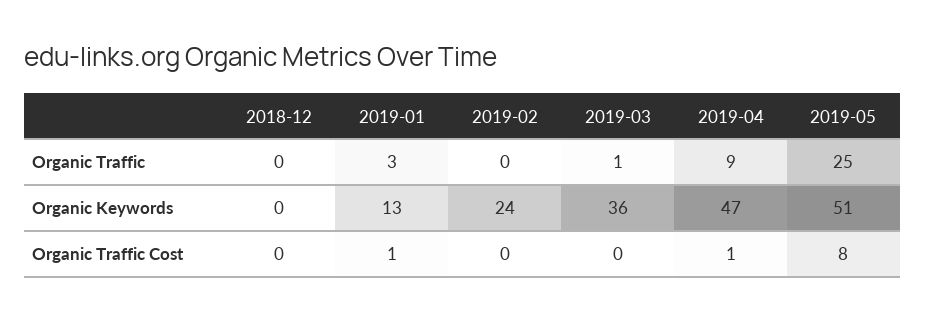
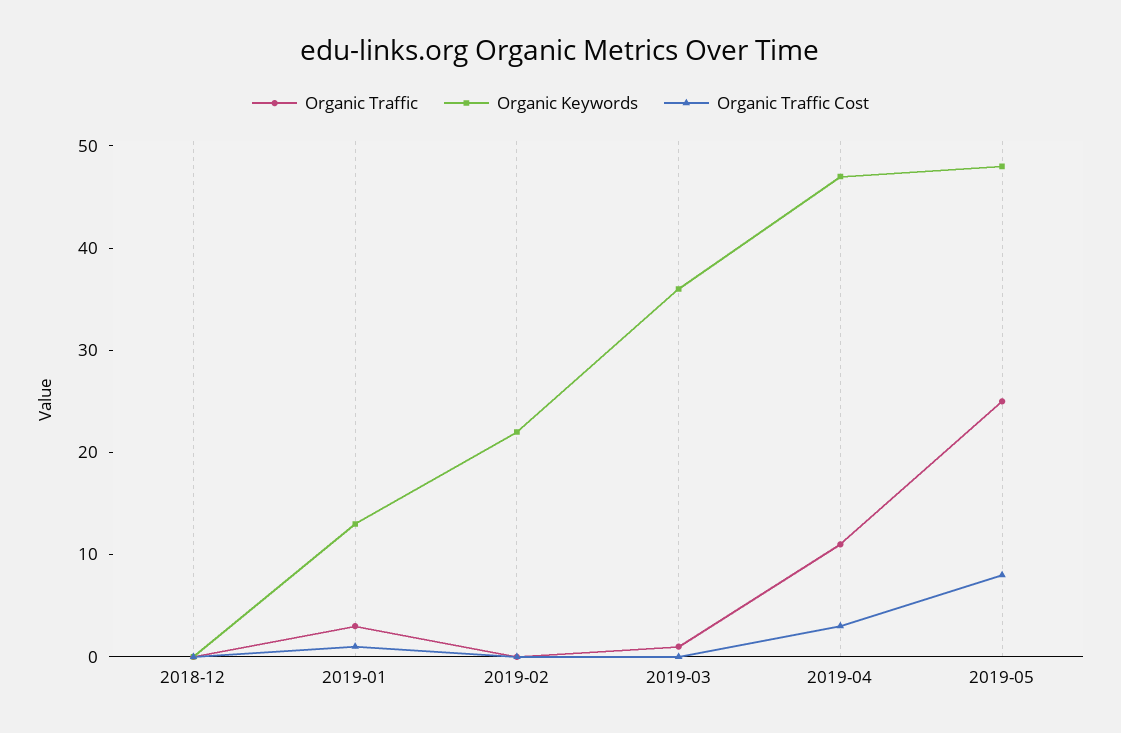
  {
    "Organic Traffic": {
      "2018-12": 0,
      "2019-01": 3,
      "2019-02": 0,
      "2019-03": 1,
-     "2019-04": 9,
+     "2019-04": 11,
      "2019-05": 25
    },
    "Organic Keywords": {
      "2018-12": 0,
      "2019-01": 13,
-     "2019-02": 24,
+     "2019-02": 22,
      "2019-03": 36,
      "2019-04": 47,
-     "2019-05": 51
+     "2019-05": 48
    },
    "Organic Traffic Cost": {
      "2018-12": 0,
      "2019-01": 1,
      "2019-02": 0,
      "2019-03": 0,
-     "2019-04": 1,
+     "2019-04": 3,
      "2019-05": 8
    }
  }

